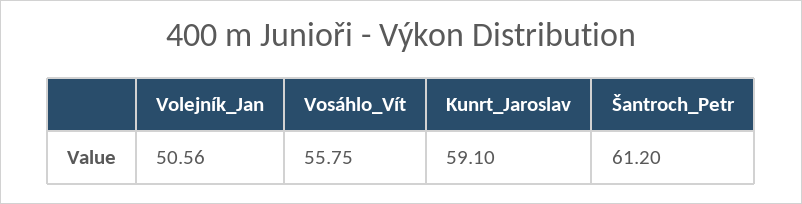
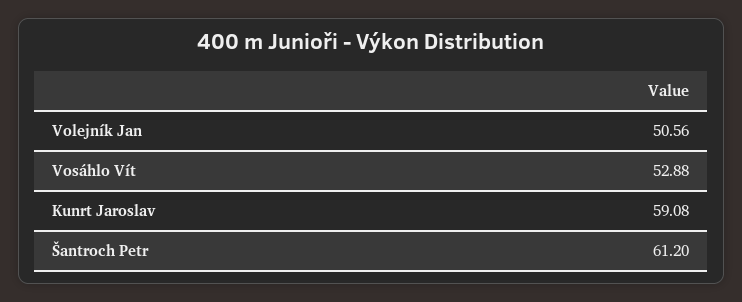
  {
    "Volejník_Jan": 50.56,
-   "Vosáhlo_Vít": 55.75,
+   "Vosáhlo_Vít": 52.88,
-   "Kunrt_Jaroslav": 59.1,
+   "Kunrt_Jaroslav": 59.08,
    "Šantroch_Petr": 61.2
  }

